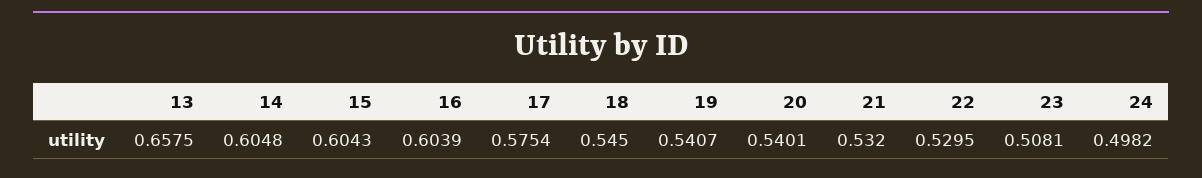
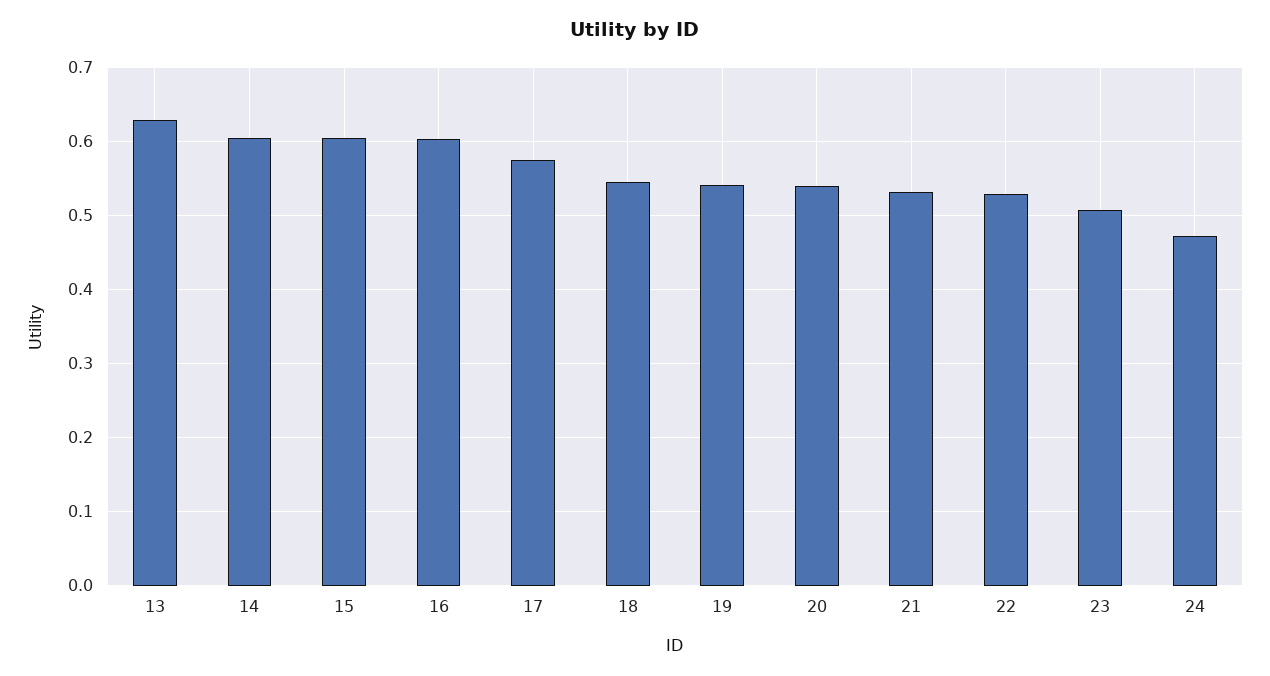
  {
-   "13": 0.6575,
+   "13": 0.63,
    "14": 0.6048,
    "15": 0.6043,
    "16": 0.6039,
    "17": 0.5754,
    "18": 0.545,
    "19": 0.5407,
    "20": 0.5401,
    "21": 0.532,
    "22": 0.5295,
    "23": 0.5081,
-   "24": 0.4982
+   "24": 0.47
  }

